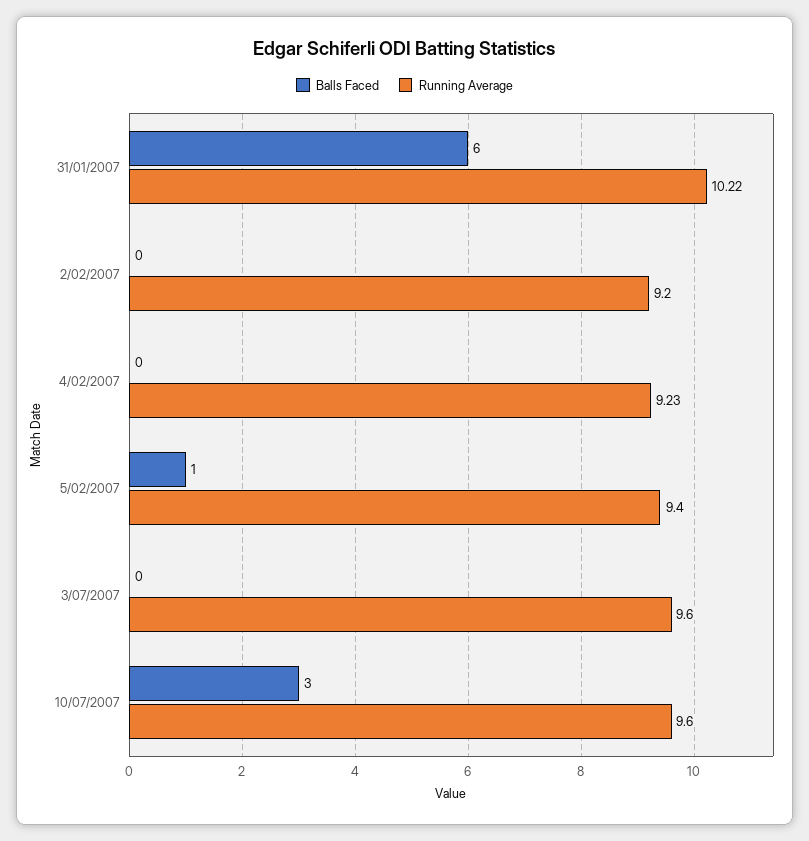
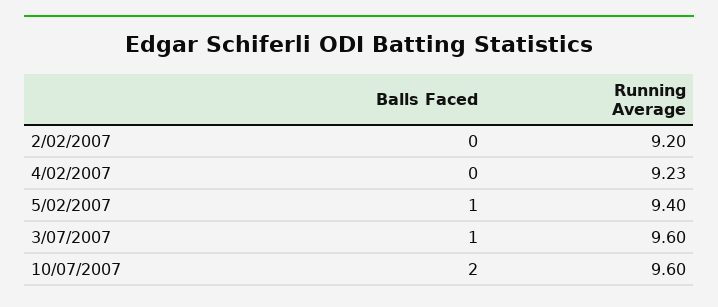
  {
    "Balls Faced": {
-     "31/01/2007": 6,
      "2/02/2007": 0,
      "4/02/2007": 0,
      "5/02/2007": 1,
-     "3/07/2007": 0,
+     "3/07/2007": 1,
-     "10/07/2007": 3
+     "10/07/2007": 2
    },
    "Running Average": {
-     "31/01/2007": 10.22,
      "2/02/2007": 9.2,
      "4/02/2007": 9.23,
      "5/02/2007": 9.4,
      "3/07/2007": 9.6,
      "10/07/2007": 9.6
    }
  }

